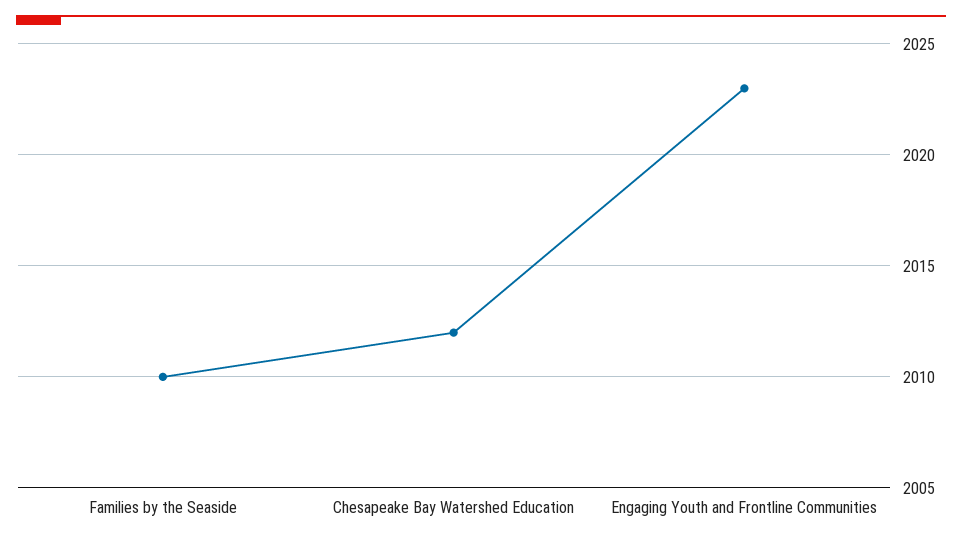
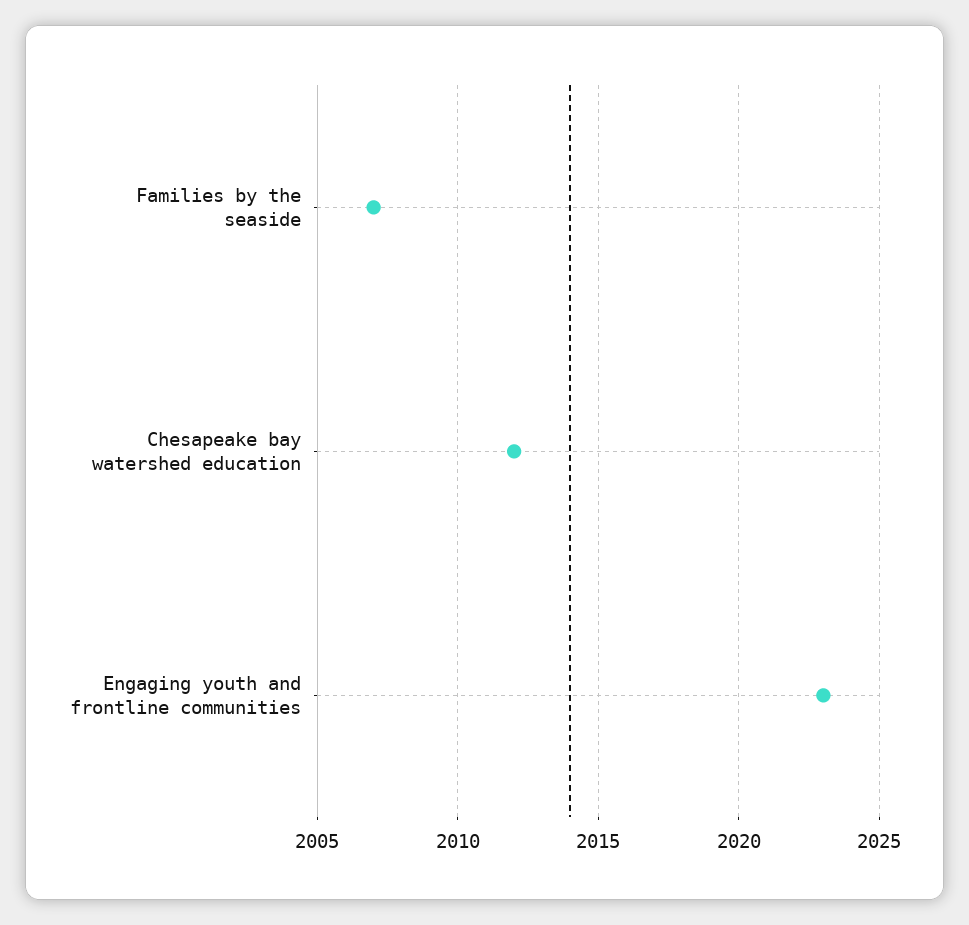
  {
-   "Families by the Seaside": 2010,
+   "Families by the Seaside": 2007,
    "Chesapeake Bay Watershed Education": 2012,
    "Engaging Youth and Frontline Communities": 2023
  }

